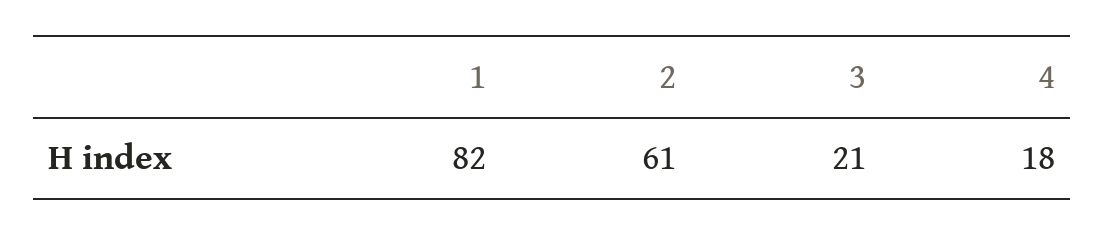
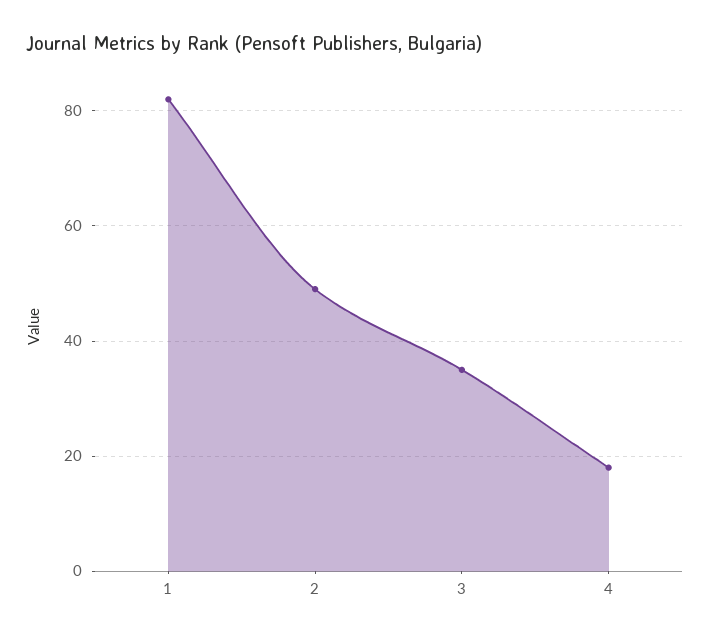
  {
    "1": 82,
-   "2": 61,
+   "2": 50,
-   "3": 21,
+   "3": 35,
    "4": 18
  }

